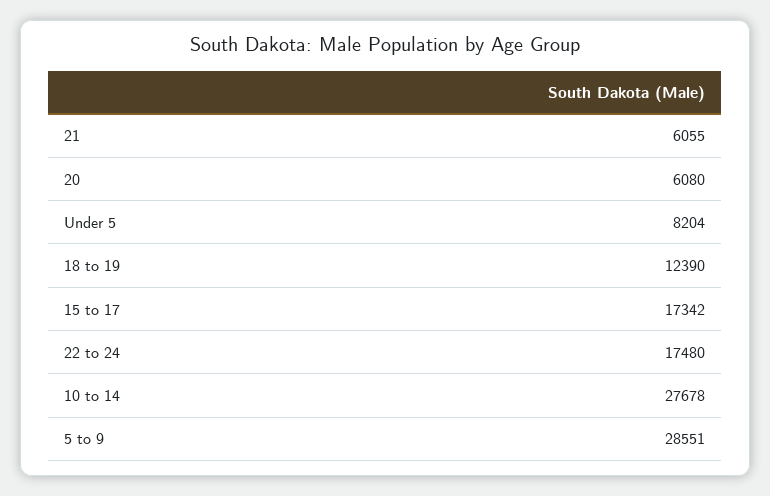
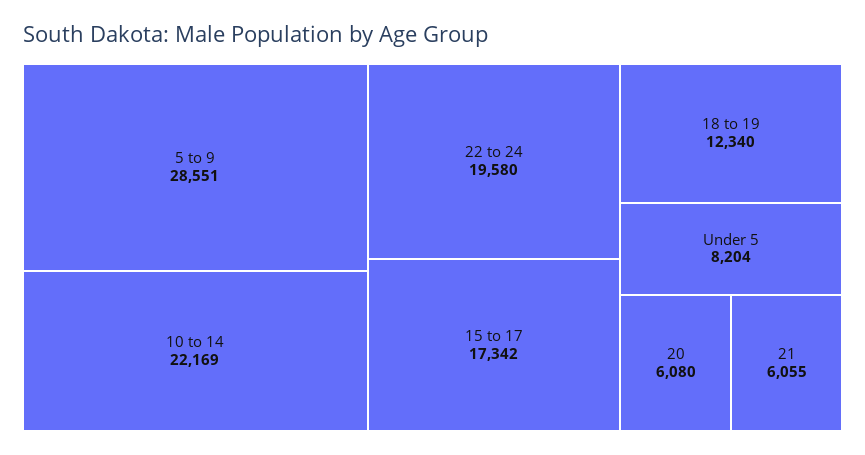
  {
    "21": 6055,
    "20": 6080,
    "Under 5": 8204,
-   "18 to 19": 12390,
+   "18 to 19": 12340,
    "15 to 17": 17342,
-   "22 to 24": 17480,
+   "22 to 24": 19580,
-   "10 to 14": 27678,
+   "10 to 14": 22169,
    "5 to 9": 28551
  }

